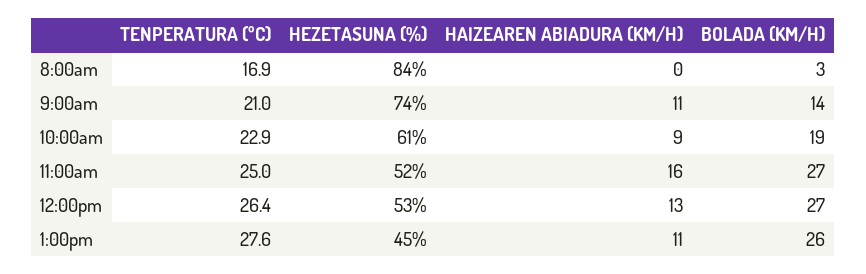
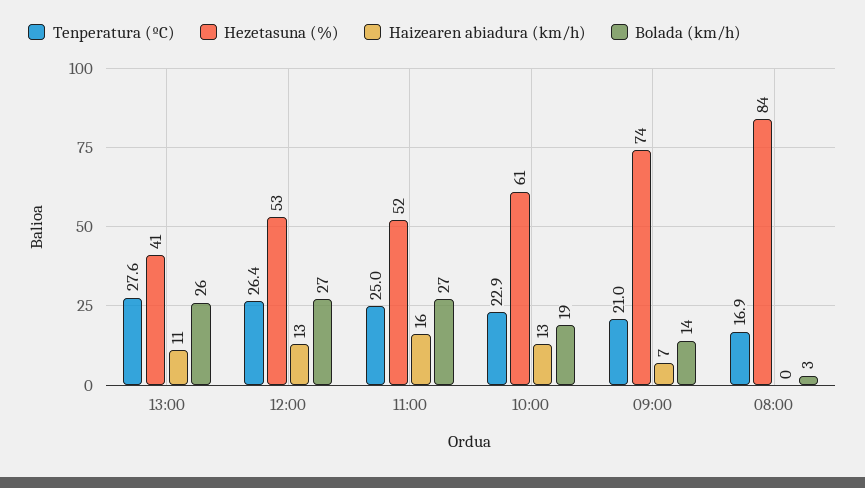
  {
    "TENPERATURA (ºC)": {
      "8:00am": 16.9,
      "9:00am": 21,
      "10:00am": 22.9,
      "11:00am": 25,
      "12:00pm": 26.4,
      "1:00pm": 27.6
    },
    "HEZETASUNA (%)": {
      "8:00am": 84,
      "9:00am": 74,
      "10:00am": 61,
      "11:00am": 52,
      "12:00pm": 53,
-     "1:00pm": 45
+     "1:00pm": 41
    },
    "HAIZEAREN ABIADURA (KM/H)": {
      "8:00am": 0,
-     "9:00am": 11,
+     "9:00am": 7,
-     "10:00am": 9,
+     "10:00am": 13,
      "11:00am": 16,
      "12:00pm": 13,
      "1:00pm": 11
    },
    "BOLADA (KM/H)": {
      "8:00am": 3,
      "9:00am": 14,
      "10:00am": 19,
      "11:00am": 27,
      "12:00pm": 27,
      "1:00pm": 26
    }
  }

